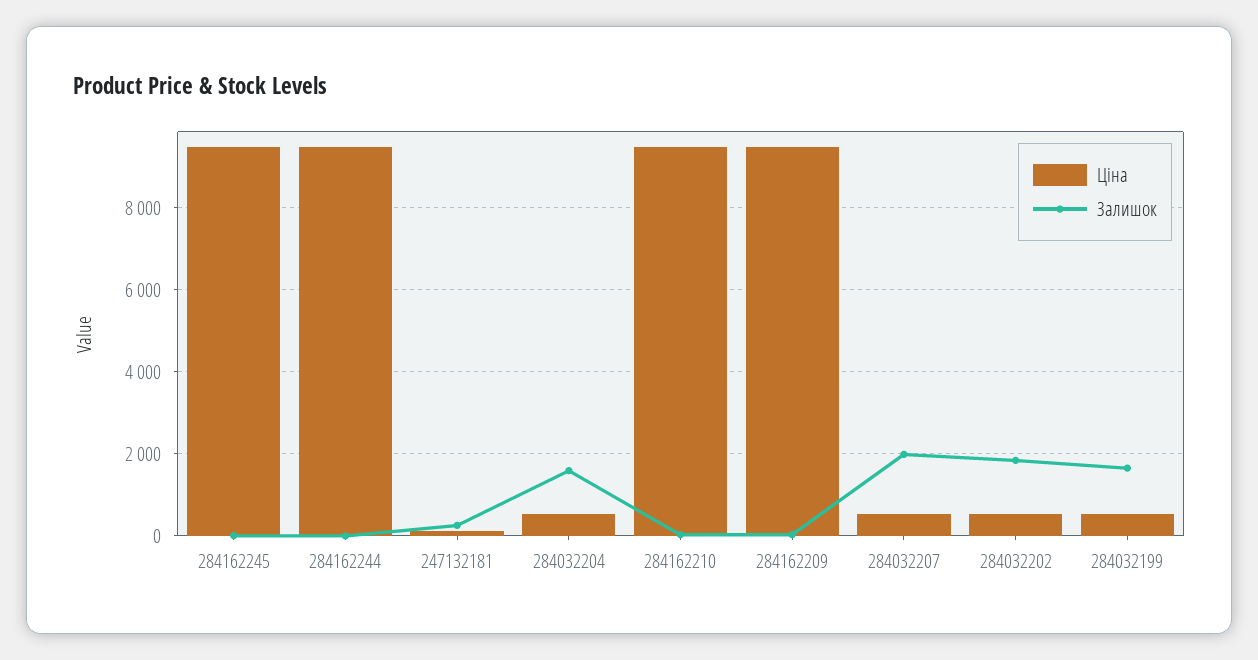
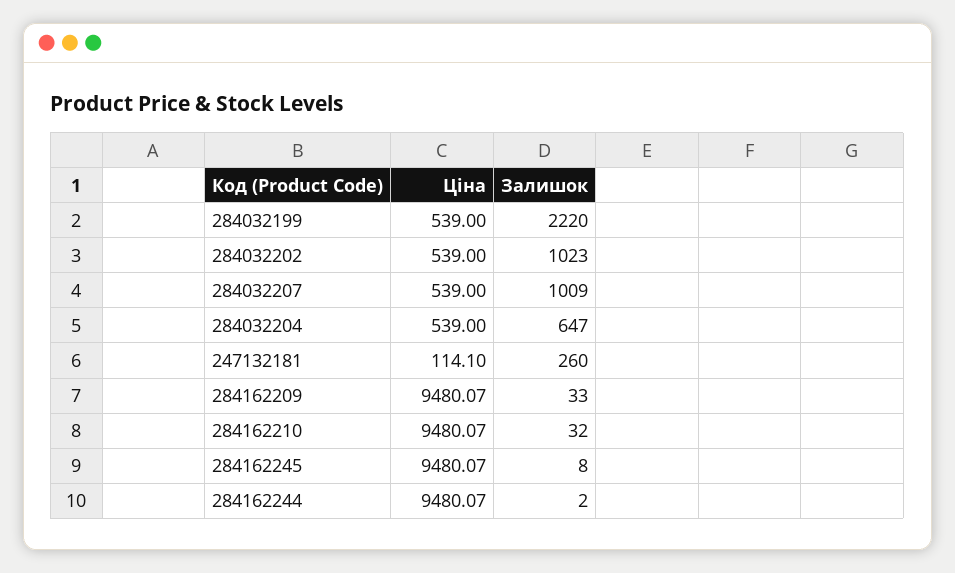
  {
    "Ціна": {
      "284162245": 9480.07,
      "284162244": 9480.07,
      "247132181": 114.1,
      "284032204": 539,
      "284162210": 9480.07,
      "284162209": 9480.07,
      "284032207": 539,
      "284032202": 539,
      "284032199": 539
    },
    "Залишок": {
      "284162245": 8,
      "284162244": 2,
      "247132181": 260,
-     "284032204": 1600,
+     "284032204": 647,
      "284162210": 32,
      "284162209": 33,
-     "284032207": 2000,
+     "284032207": 1009,
-     "284032202": 1800,
+     "284032202": 1023,
-     "284032199": 1600
+     "284032199": 2220
    }
  }

